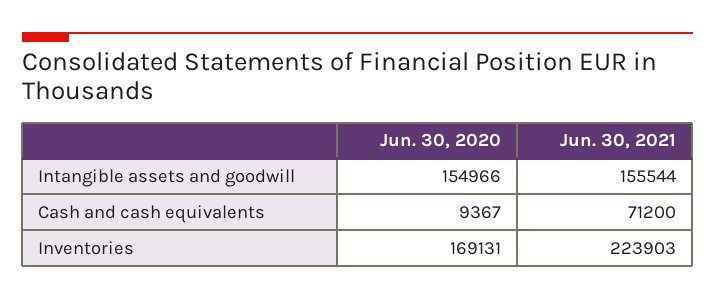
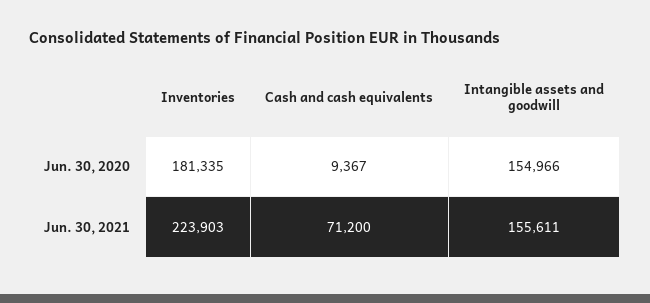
  {
    "Jun. 30, 2020": {
      "Intangible assets and goodwill": 154966,
      "Cash and cash equivalents": 9367,
-     "Inventories": 169131
+     "Inventories": 181335
    },
    "Jun. 30, 2021": {
-     "Intangible assets and goodwill": 155544,
+     "Intangible assets and goodwill": 155611,
      "Cash and cash equivalents": 71200,
      "Inventories": 223903
    }
  }

